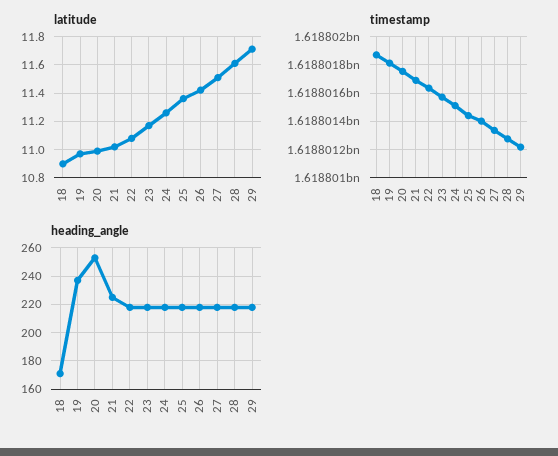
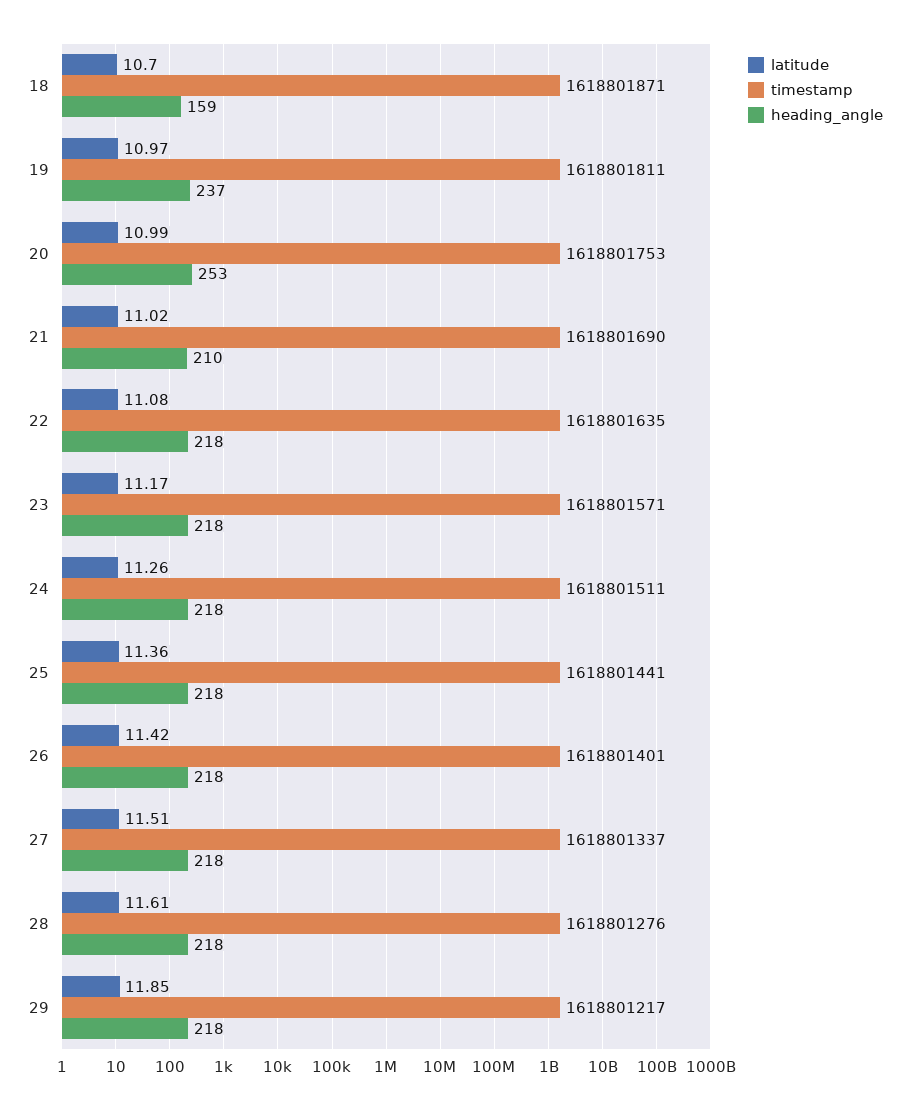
  {
    "latitude": {
-     "18": 10.9,
+     "18": 10.7,
      "19": 10.97,
      "20": 10.99,
      "21": 11.02,
      "22": 11.08,
      "23": 11.17,
      "24": 11.26,
      "25": 11.36,
      "26": 11.42,
      "27": 11.51,
      "28": 11.61,
-     "29": 11.7
+     "29": 11.85
    },
    "timestamp": {
      "18": 1618801871,
      "19": 1618801811,
      "20": 1618801753,
      "21": 1618801690,
      "22": 1618801635,
      "23": 1618801571,
      "24": 1618801511,
      "25": 1618801441,
      "26": 1618801401,
      "27": 1618801337,
      "28": 1618801276,
      "29": 1618801217
    },
    "heading_angle": {
-     "18": 170,
+     "18": 159,
      "19": 237,
      "20": 253,
-     "21": 225,
+     "21": 210,
      "22": 218,
      "23": 218,
      "24": 218,
      "25": 218,
      "26": 218,
      "27": 218,
      "28": 218,
      "29": 218
    }
  }

